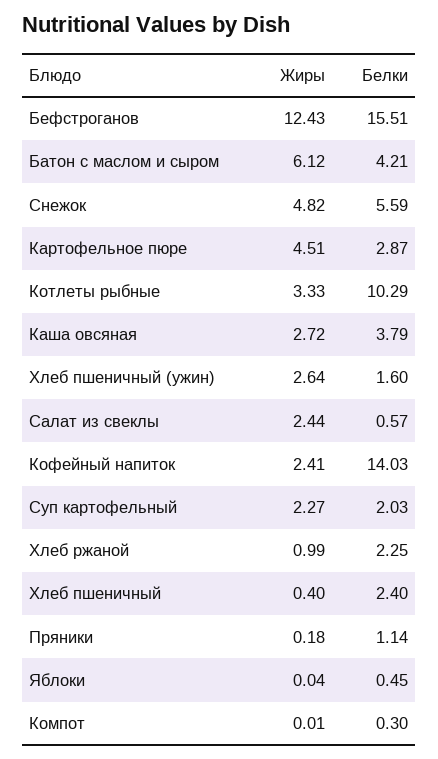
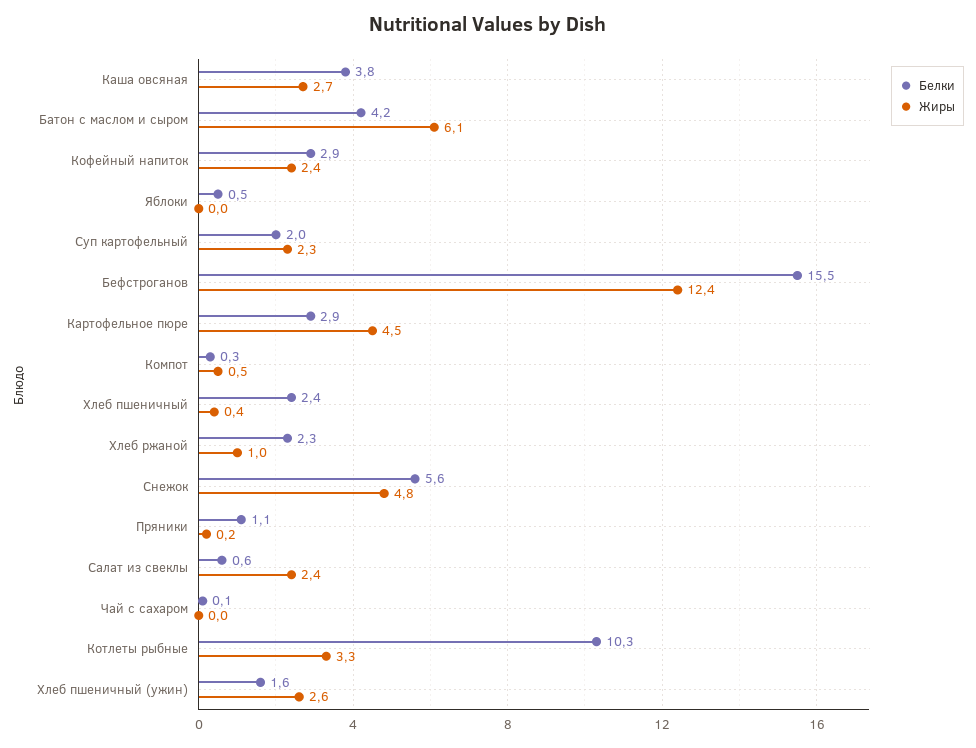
  {
    "Жиры": {
      "Бефстроганов": 12.43,
      "Батон с маслом и сыром": 6.12,
      "Снежок": 4.82,
      "Картофельное пюре": 4.51,
      "Котлеты рыбные": 3.33,
      "Каша овсяная": 2.72,
      "Хлеб пшеничный (ужин)": 2.64,
      "Салат из свеклы": 2.44,
      "Кофейный напиток": 2.41,
      "Суп картофельный": 2.27,
      "Хлеб ржаной": 0.99,
      "Хлеб пшеничный": 0.4,
      "Пряники": 0.18,
      "Яблоки": 0.04,
-     "Компот": 0.01
+     "Компот": 0.5,
+     "Чай с сахаром": 0
    },
    "Белки": {
      "Бефстроганов": 15.51,
      "Батон с маслом и сыром": 4.21,
      "Снежок": 5.59,
      "Картофельное пюре": 2.87,
      "Котлеты рыбные": 10.29,
      "Каша овсяная": 3.79,
      "Хлеб пшеничный (ужин)": 1.6,
      "Салат из свеклы": 0.57,
-     "Кофейный напиток": 14.03,
+     "Кофейный напиток": 2.9,
      "Суп картофельный": 2.03,
      "Хлеб ржаной": 2.25,
      "Хлеб пшеничный": 2.4,
      "Пряники": 1.14,
      "Яблоки": 0.45,
-     "Компот": 0.3
+     "Компот": 0.3,
+     "Чай с сахаром": 0.1
    }
  }

